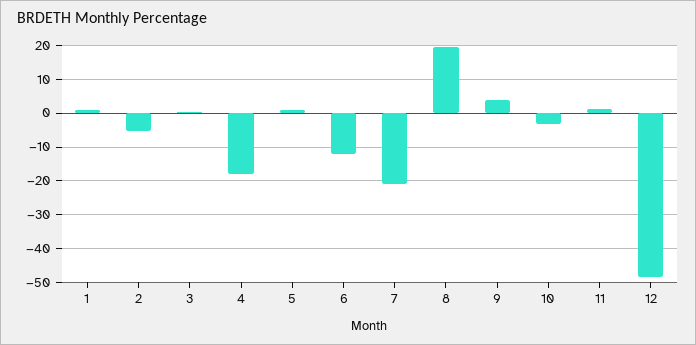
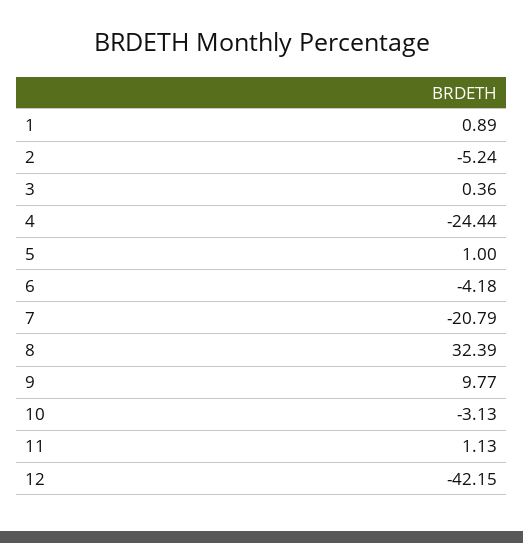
  {
    "1": 0.89,
    "2": -5.24,
    "3": 0.36,
-   "4": -18,
+   "4": -24.44,
    "5": 1,
-   "6": -12,
+   "6": -4.18,
    "7": -20.79,
-   "8": 20,
+   "8": 32.39,
-   "9": 4,
+   "9": 9.77,
    "10": -3.13,
    "11": 1.13,
-   "12": -48
+   "12": -42.15
  }

